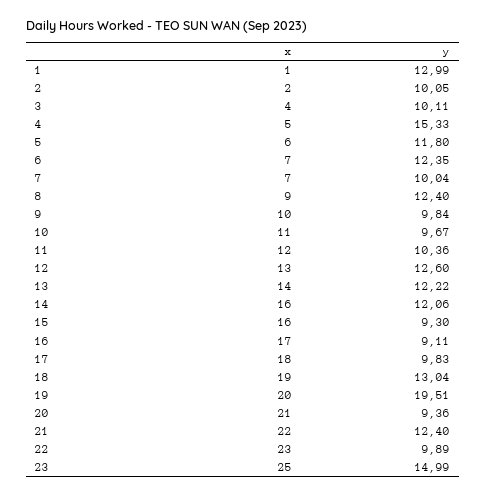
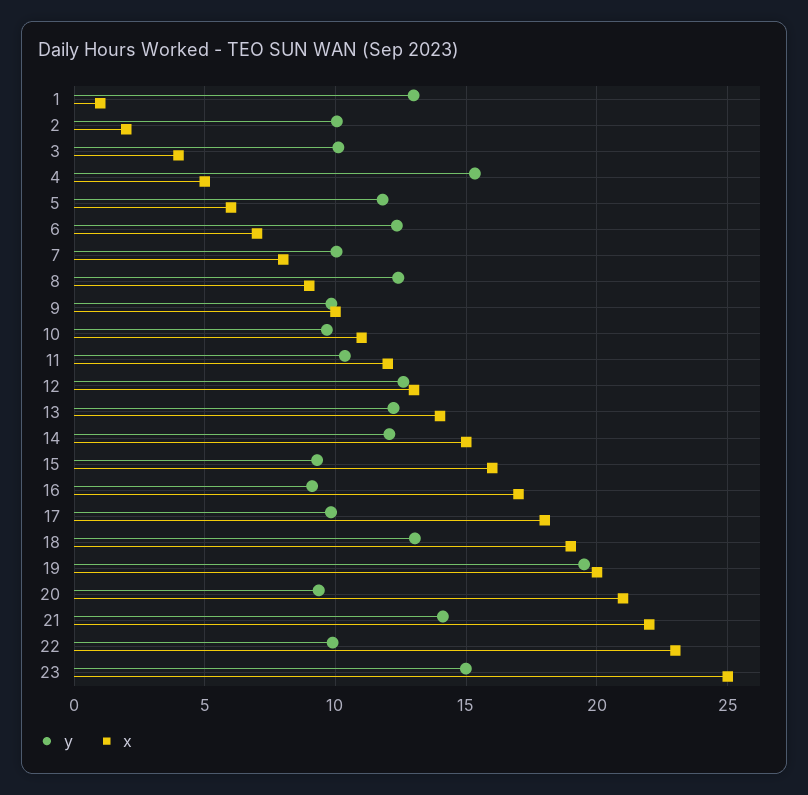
  {
    "x": {
      "1": 1,
      "2": 2,
      "3": 4,
      "4": 5,
      "5": 6,
      "6": 7,
-     "7": 7,
+     "7": 8,
      "8": 9,
      "9": 10,
      "10": 11,
      "11": 12,
      "12": 13,
      "13": 14,
-     "14": 16,
+     "14": 15,
      "15": 16,
      "16": 17,
      "17": 18,
      "18": 19,
      "19": 20,
      "20": 21,
      "21": 22,
      "22": 23,
      "23": 25
    },
    "y": {
      "1": 12.99,
      "2": 10.05,
      "3": 10.11,
      "4": 15.33,
      "5": 11.8,
      "6": 12.35,
      "7": 10.04,
      "8": 12.4,
      "9": 9.84,
      "10": 9.67,
      "11": 10.36,
      "12": 12.6,
      "13": 12.22,
      "14": 12.06,
      "15": 9.3,
      "16": 9.11,
      "17": 9.83,
      "18": 13.04,
      "19": 19.51,
      "20": 9.36,
-     "21": 12.4,
+     "21": 14,
      "22": 9.89,
      "23": 14.99
    }
  }

